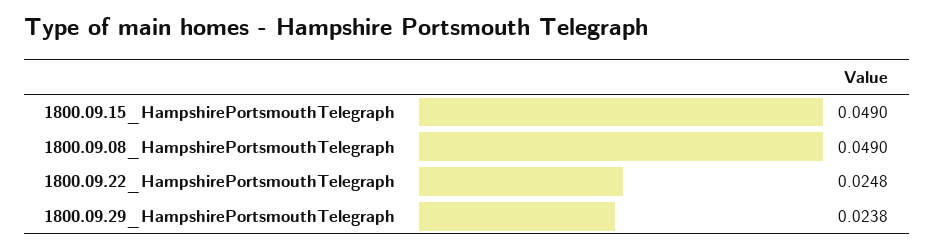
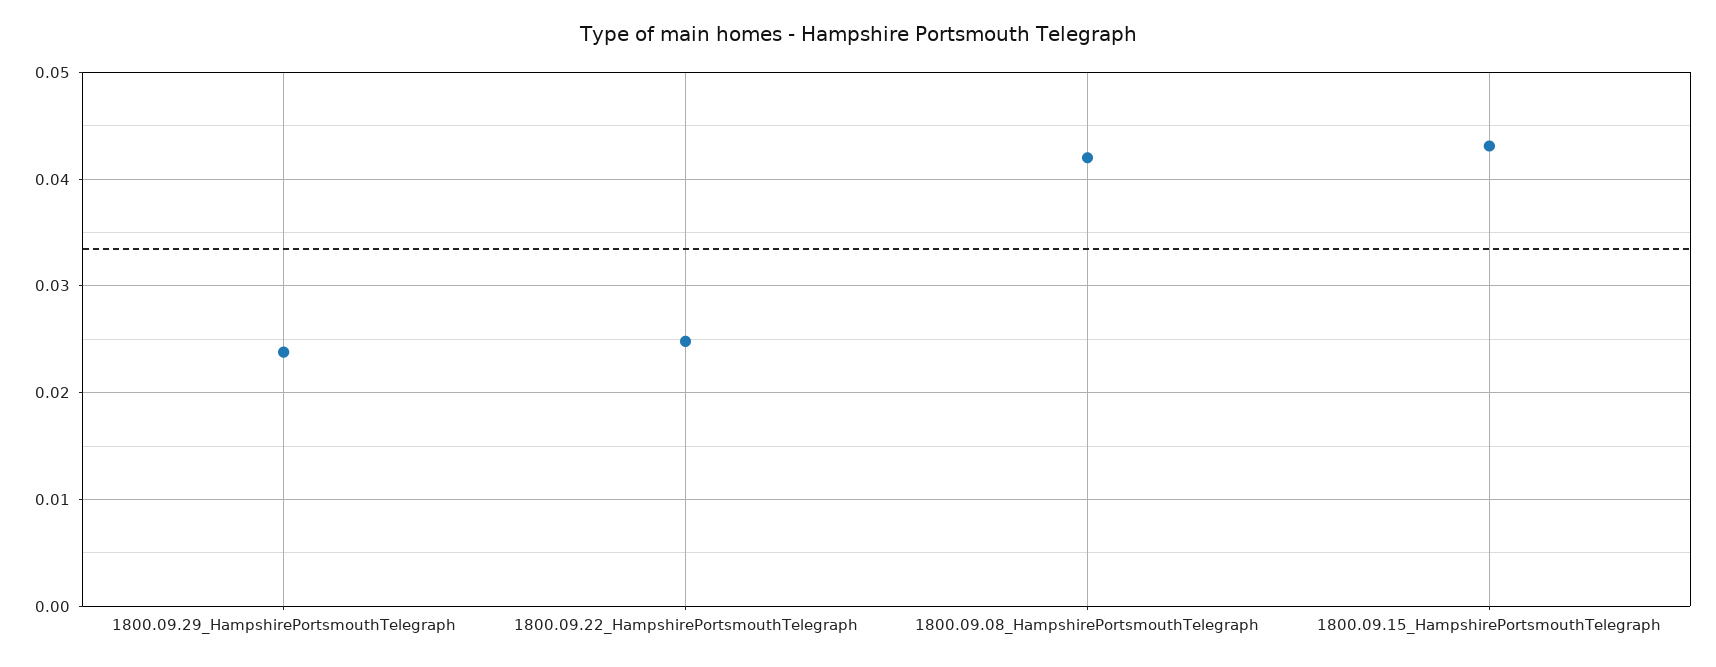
  {
-   "1800.09.15_HampshirePortsmouthTelegraph": 0.049,
+   "1800.09.15_HampshirePortsmouthTelegraph": 0.043,
-   "1800.09.08_HampshirePortsmouthTelegraph": 0.049,
+   "1800.09.08_HampshirePortsmouthTelegraph": 0.042,
    "1800.09.22_HampshirePortsmouthTelegraph": 0.0248,
    "1800.09.29_HampshirePortsmouthTelegraph": 0.0238
  }

